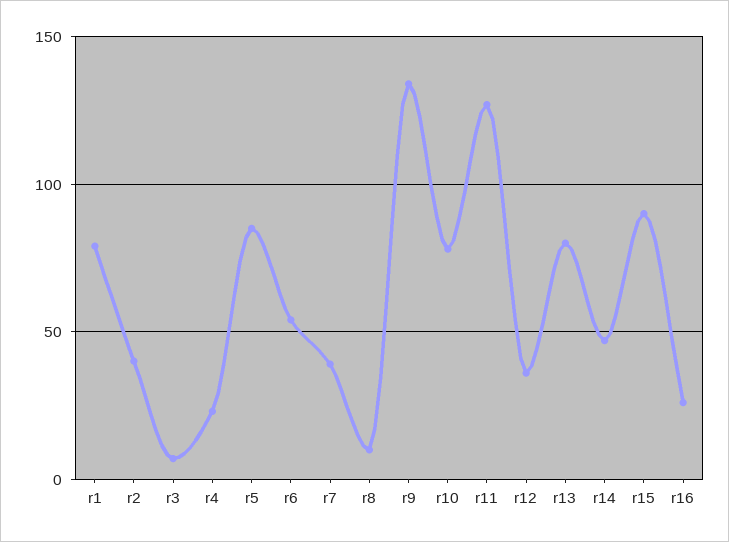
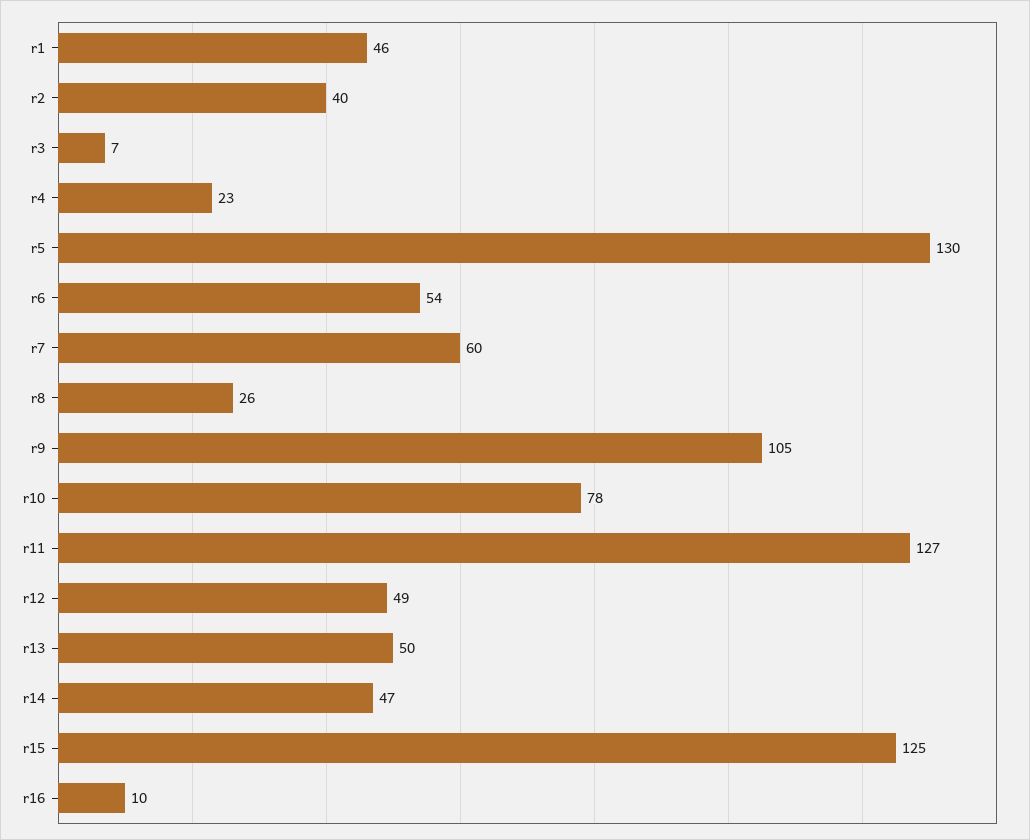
  {
-   "r1": 80,
+   "r1": 46,
    "r2": 40,
    "r3": 7,
    "r4": 23,
-   "r5": 85,
+   "r5": 130,
    "r6": 54,
-   "r7": 40,
+   "r7": 60,
-   "r8": 10,
+   "r8": 26,
-   "r9": 135,
+   "r9": 105,
    "r10": 78,
    "r11": 127,
-   "r12": 35,
+   "r12": 49,
-   "r13": 80,
+   "r13": 50,
    "r14": 47,
-   "r15": 90,
+   "r15": 125,
-   "r16": 25
+   "r16": 10
  }

